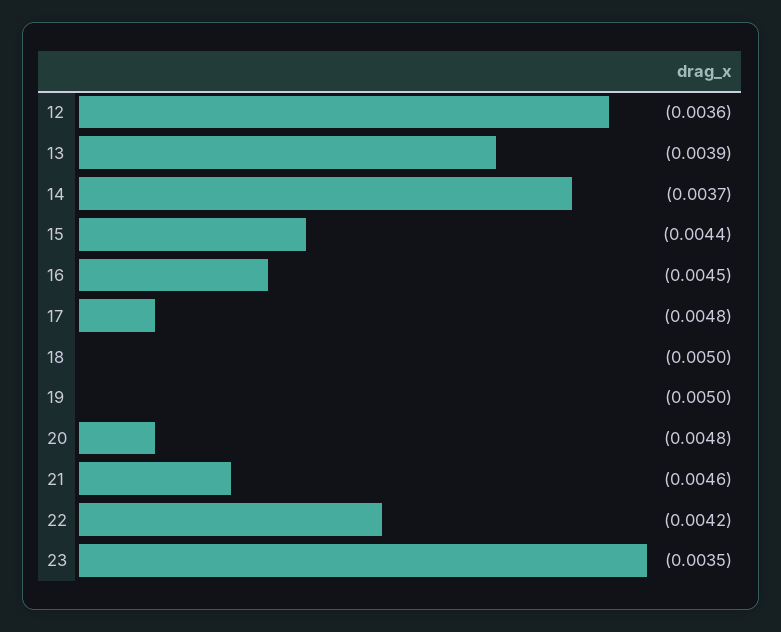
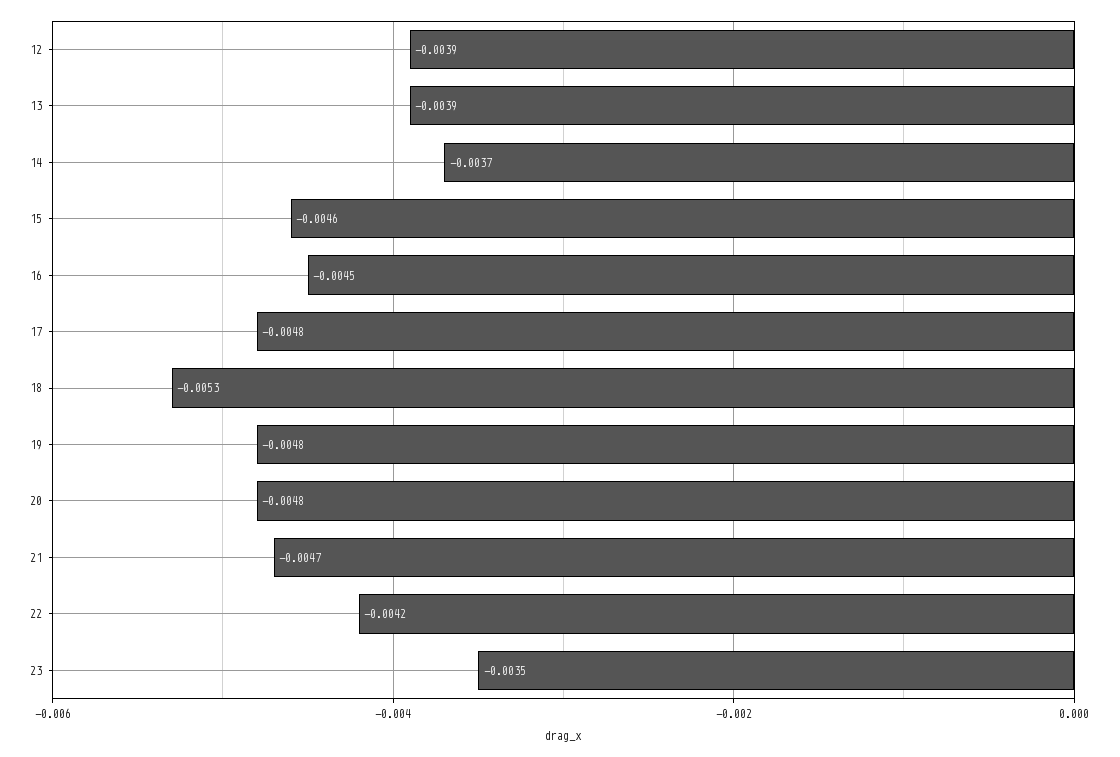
  {
-   "12": -0.0036,
+   "12": -0.0039,
    "13": -0.0039,
    "14": -0.0037,
-   "15": -0.0044,
+   "15": -0.0046,
    "16": -0.0045,
    "17": -0.0048,
-   "18": -0.005,
+   "18": -0.0053,
-   "19": -0.005,
+   "19": -0.0048,
    "20": -0.0048,
-   "21": -0.0046,
+   "21": -0.0047,
    "22": -0.0042,
    "23": -0.0035
  }

